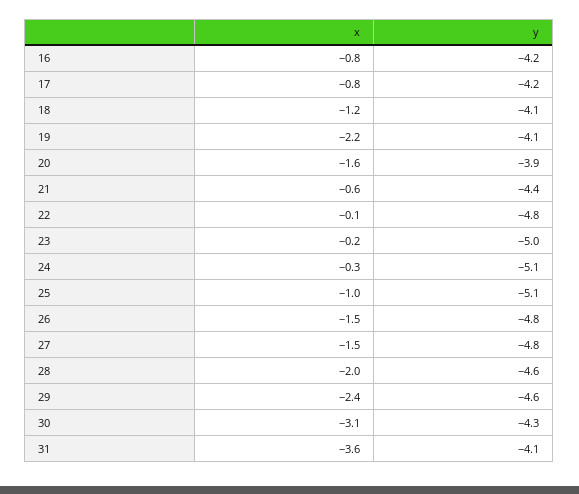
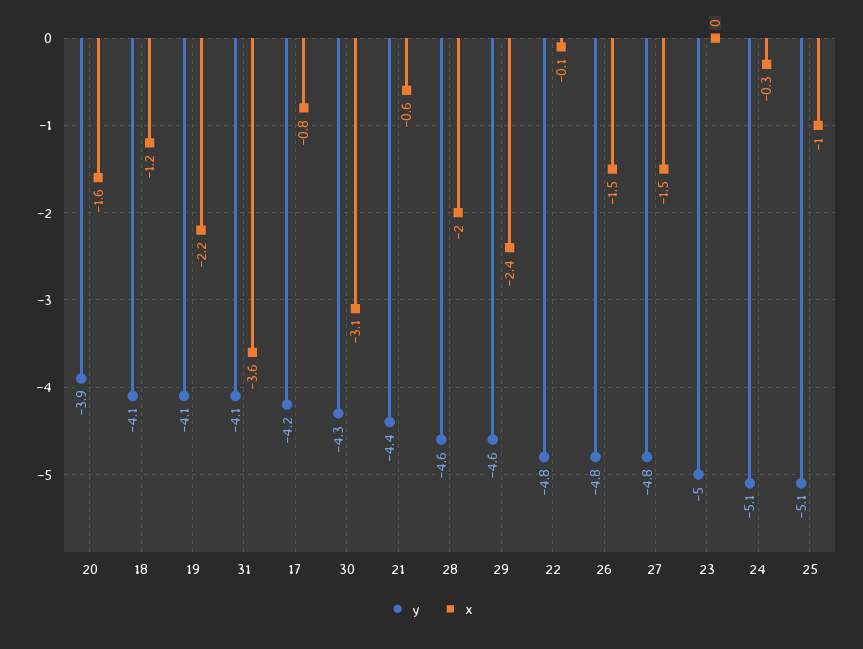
  {
    "x": {
-     "16": -0.8,
      "17": -0.8,
      "18": -1.2,
      "19": -2.2,
      "20": -1.6,
      "21": -0.6,
      "22": -0.1,
-     "23": -0.2,
+     "23": 0,
      "24": -0.3,
      "25": -1,
      "26": -1.5,
      "27": -1.5,
      "28": -2,
      "29": -2.4,
      "30": -3.1,
      "31": -3.6
    },
    "y": {
-     "16": -4.2,
      "17": -4.2,
      "18": -4.1,
      "19": -4.1,
      "20": -3.9,
      "21": -4.4,
      "22": -4.8,
      "23": -5,
      "24": -5.1,
      "25": -5.1,
      "26": -4.8,
      "27": -4.8,
      "28": -4.6,
      "29": -4.6,
      "30": -4.3,
      "31": -4.1
    }
  }

